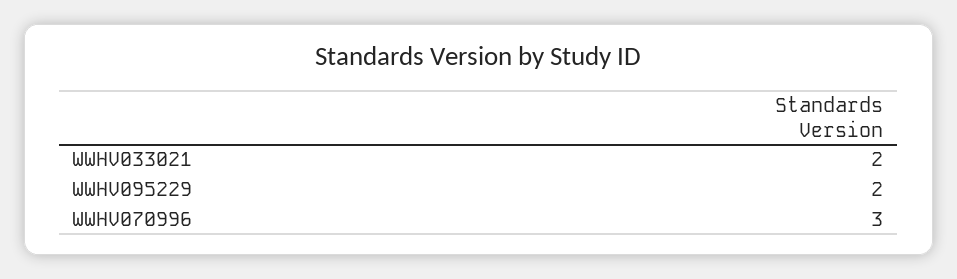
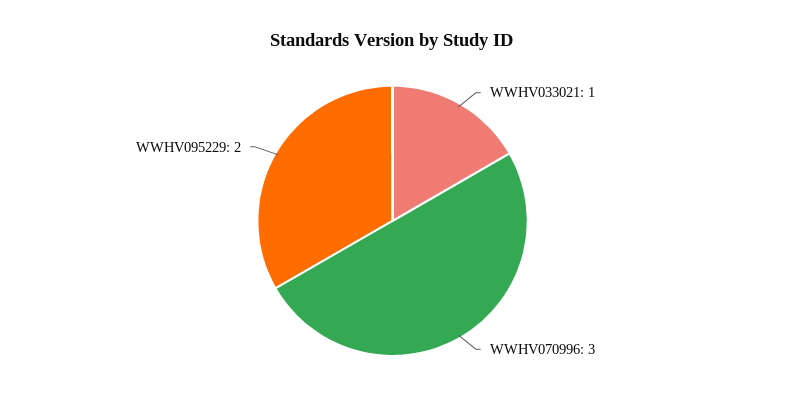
  {
-   "WWHV033021": 2,
+   "WWHV033021": 1,
    "WWHV095229": 2,
    "WWHV070996": 3
  }

